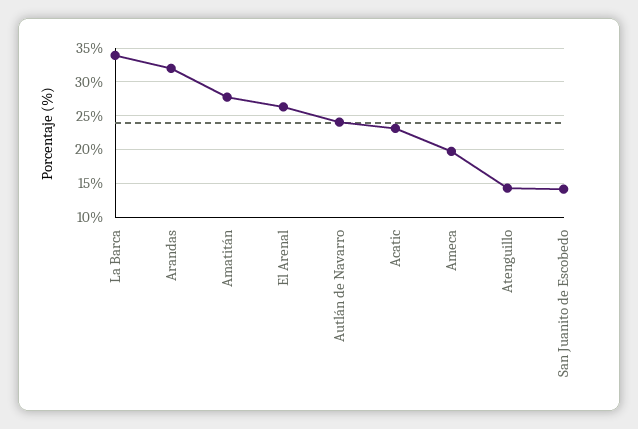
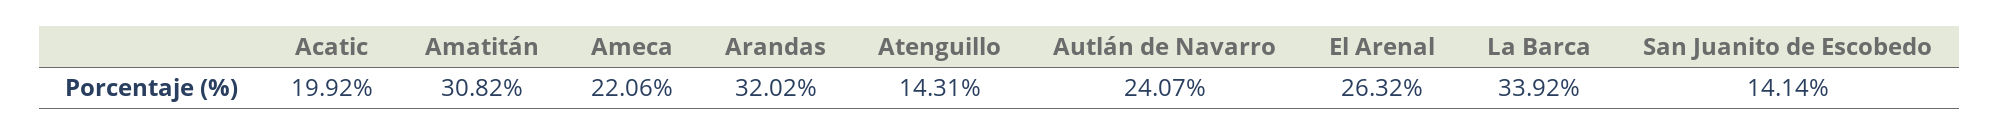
  {
    "La Barca": 33.92,
    "Arandas": 32.02,
-   "Amatitán": 28,
+   "Amatitán": 30.82,
    "El Arenal": 26.32,
    "Autlán de Navarro": 24.07,
-   "Acatic": 23,
+   "Acatic": 19.92,
-   "Ameca": 20,
+   "Ameca": 22.06,
    "Atenguillo": 14.31,
    "San Juanito de Escobedo": 14.14
  }

